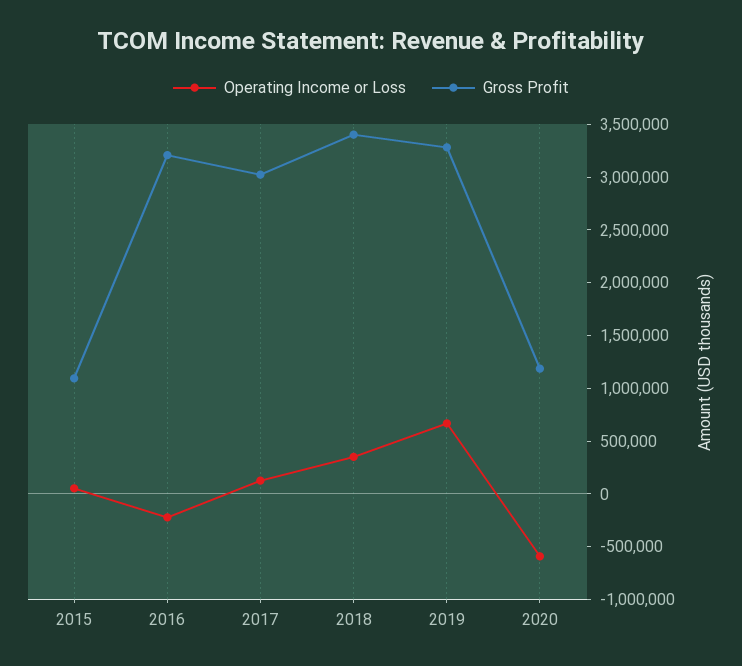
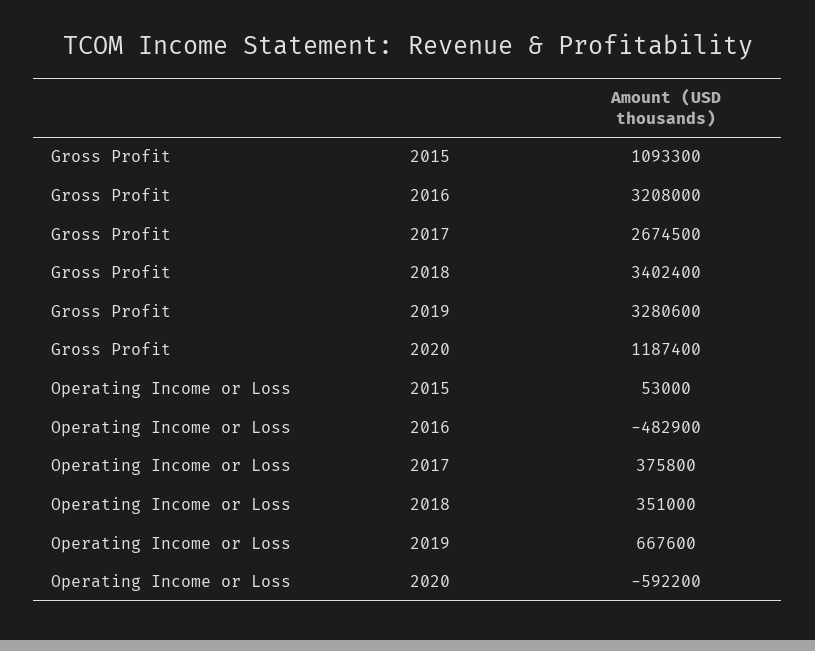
  {
    "Operating Income or Loss": {
      "2015": 53000,
-     "2016": -200000,
+     "2016": -482900,
-     "2017": 100000,
+     "2017": 375800,
      "2018": 351000,
      "2019": 667600,
      "2020": -592200
    },
    "Gross Profit": {
      "2015": 1093300,
      "2016": 3208000,
-     "2017": 3000000,
+     "2017": 2674500,
      "2018": 3402400,
      "2019": 3280600,
      "2020": 1187400
    }
  }

